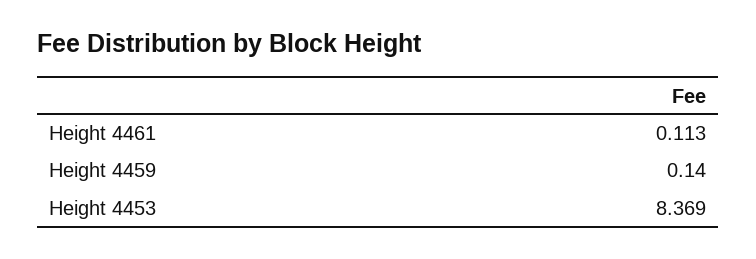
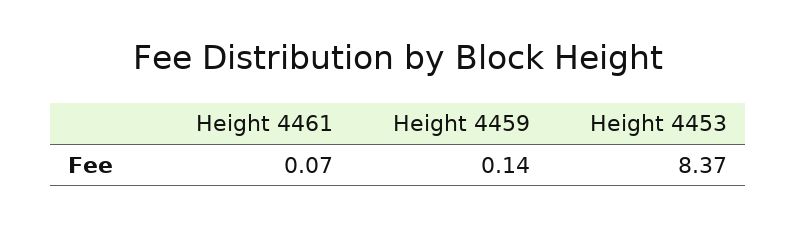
  {
-   "Height 4461": 0.113,
+   "Height 4461": 0.07,
    "Height 4459": 0.14,
    "Height 4453": 8.369
  }

